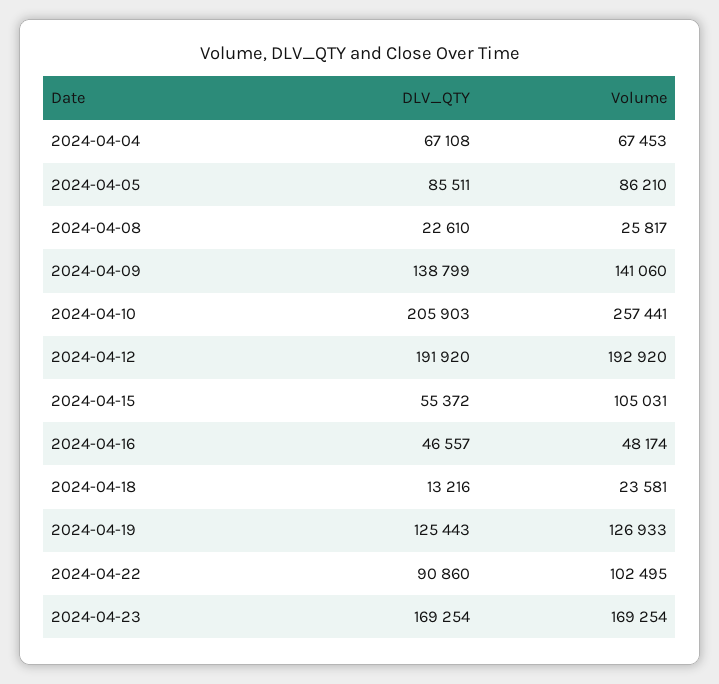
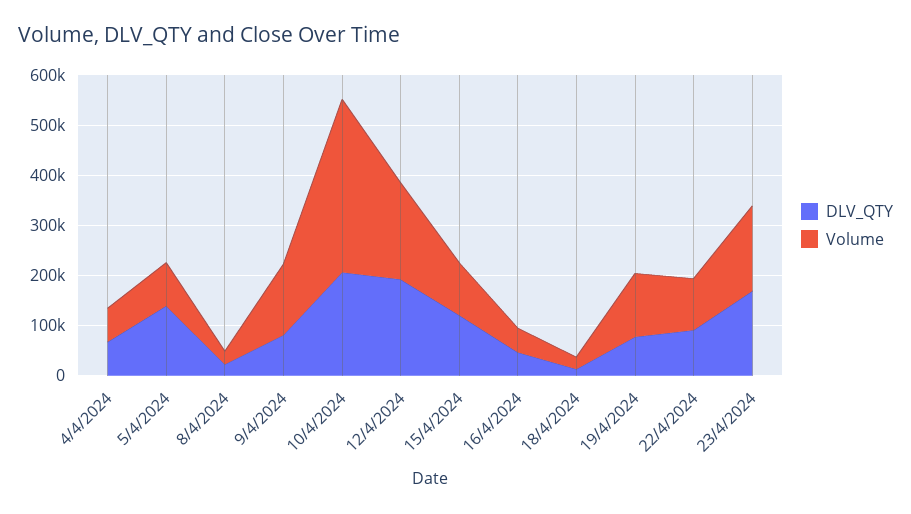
  {
    "DLV_QTY": {
      "2024-04-04": 67108,
-     "2024-04-05": 85511,
+     "2024-04-05": 140000,
      "2024-04-08": 22610,
-     "2024-04-09": 138799,
+     "2024-04-09": 80000,
      "2024-04-10": 205903,
      "2024-04-12": 191920,
-     "2024-04-15": 55372,
+     "2024-04-15": 120000,
      "2024-04-16": 46557,
      "2024-04-18": 13216,
-     "2024-04-19": 125443,
+     "2024-04-19": 80000,
      "2024-04-22": 90860,
      "2024-04-23": 169254
    },
    "Volume": {
      "2024-04-04": 67453,
      "2024-04-05": 86210,
      "2024-04-08": 25817,
      "2024-04-09": 141060,
-     "2024-04-10": 257441,
+     "2024-04-10": 340000,
      "2024-04-12": 192920,
      "2024-04-15": 105031,
      "2024-04-16": 48174,
      "2024-04-18": 23581,
      "2024-04-19": 126933,
      "2024-04-22": 102495,
      "2024-04-23": 169254
    }
  }

